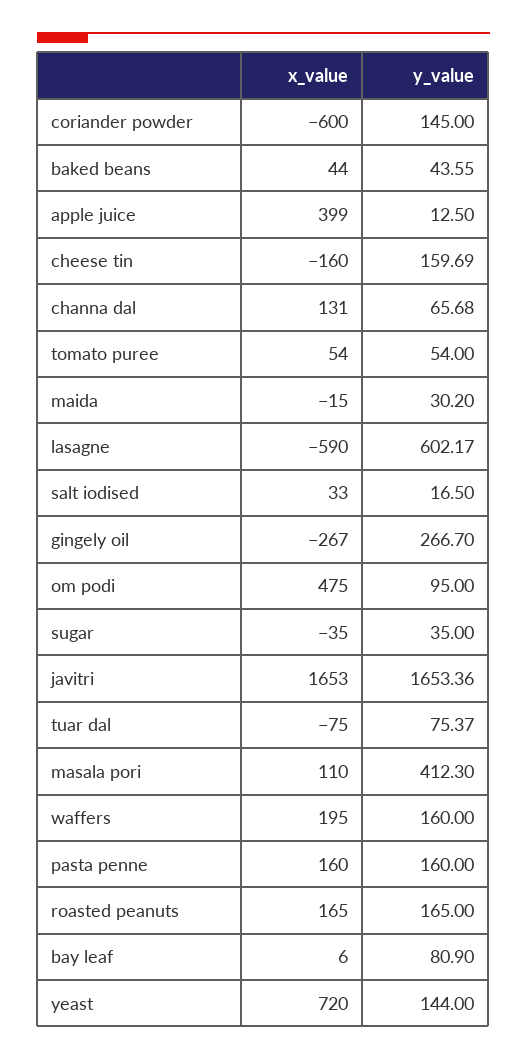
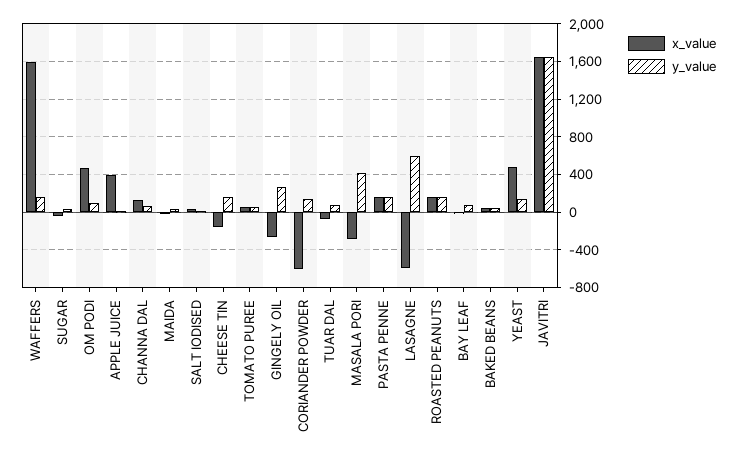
  {
    "x_value": {
      "coriander powder": -600,
      "baked beans": 44,
      "apple juice": 399,
      "cheese tin": -160,
      "channa dal": 131,
      "tomato puree": 54,
      "maida": -15,
      "lasagne": -590,
      "salt iodised": 33,
      "gingely oil": -267,
      "om podi": 475,
      "sugar": -35,
      "javitri": 1653,
      "tuar dal": -75,
-     "masala pori": 110,
+     "masala pori": -300,
-     "waffers": 195,
+     "waffers": 1600,
      "pasta penne": 160,
      "roasted peanuts": 165,
      "bay leaf": 6,
-     "yeast": 720
+     "yeast": 500
    },
    "y_value": {
      "coriander powder": 145,
      "baked beans": 43.55,
      "apple juice": 12.5,
      "cheese tin": 159.69,
      "channa dal": 65.68,
      "tomato puree": 54,
      "maida": 30.2,
      "lasagne": 602.17,
      "salt iodised": 16.5,
      "gingely oil": 266.7,
      "om podi": 95,
      "sugar": 35,
      "javitri": 1653.36,
      "tuar dal": 75.37,
      "masala pori": 412.3,
      "waffers": 160,
      "pasta penne": 160,
      "roasted peanuts": 165,
      "bay leaf": 80.9,
      "yeast": 144
    }
  }

